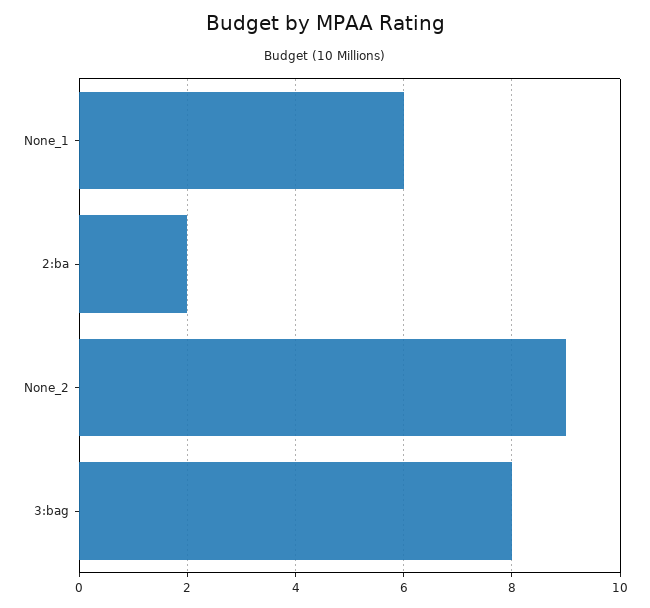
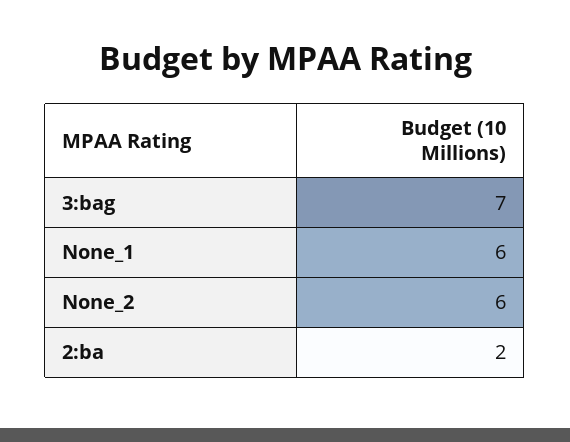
  {
    "None_1": 6,
    "2:ba": 2,
-   "None_2": 9,
+   "None_2": 6,
-   "3:bag": 8
+   "3:bag": 7
  }

